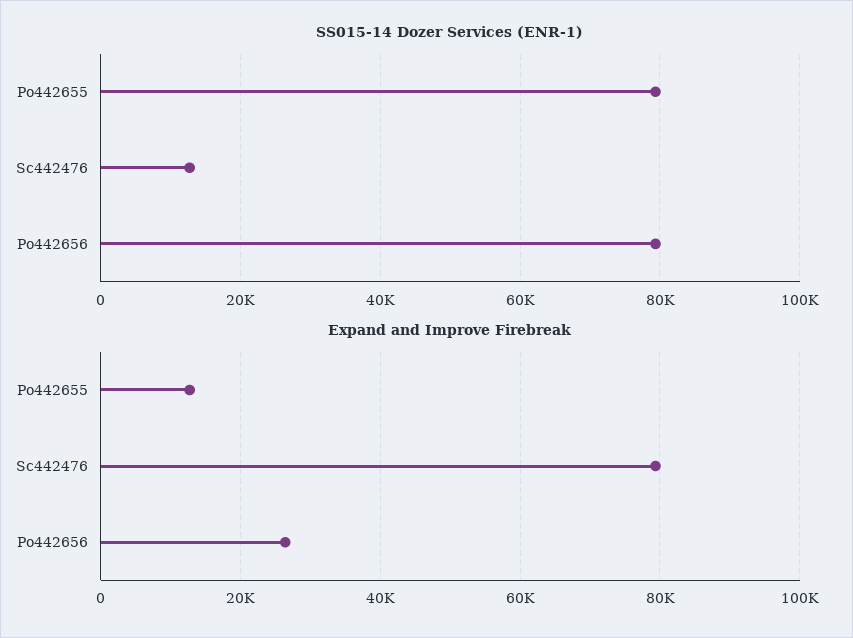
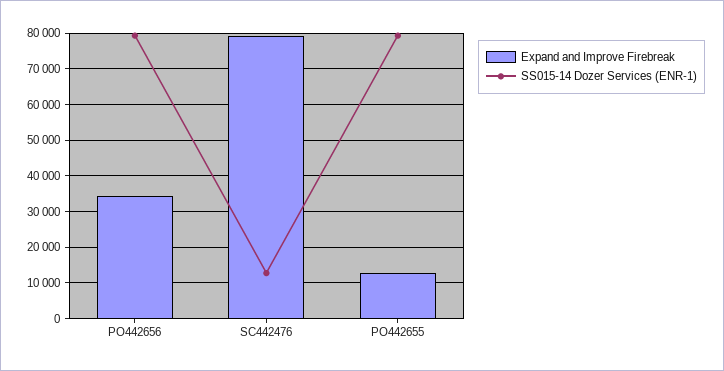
  {
    "SS015-14 Dozer Services (ENR-1)": {
      "Po442655": 80000,
      "Sc442476": 12000,
      "Po442656": 80000
    },
    "Expand and Improve Firebreak": {
      "Po442655": 12000,
      "Sc442476": 80000,
-     "Po442656": 26000
+     "Po442656": 34000
    }
  }

